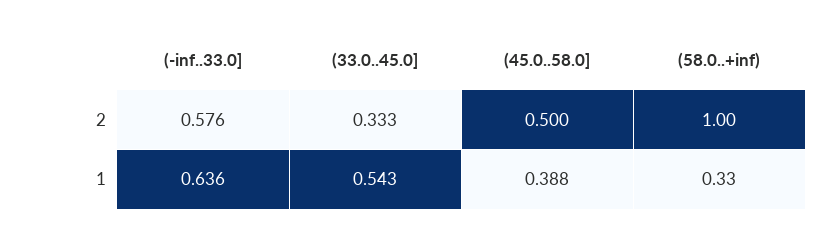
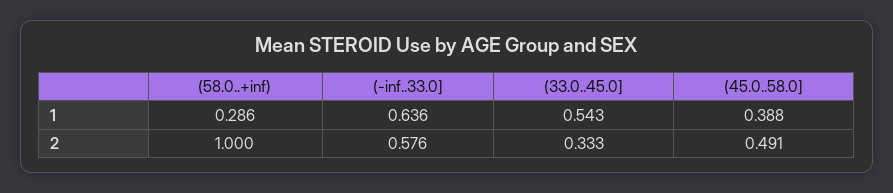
  {
    "(-inf..33.0]": {
      "2": 0.576,
      "1": 0.636
    },
    "(33.0..45.0]": {
      "2": 0.333,
      "1": 0.543
    },
    "(45.0..58.0]": {
-     "2": 0.5,
+     "2": 0.491,
      "1": 0.388
    },
    "(58.0..+inf)": {
      "2": 1,
-     "1": 0.33
+     "1": 0.286
    }
  }

